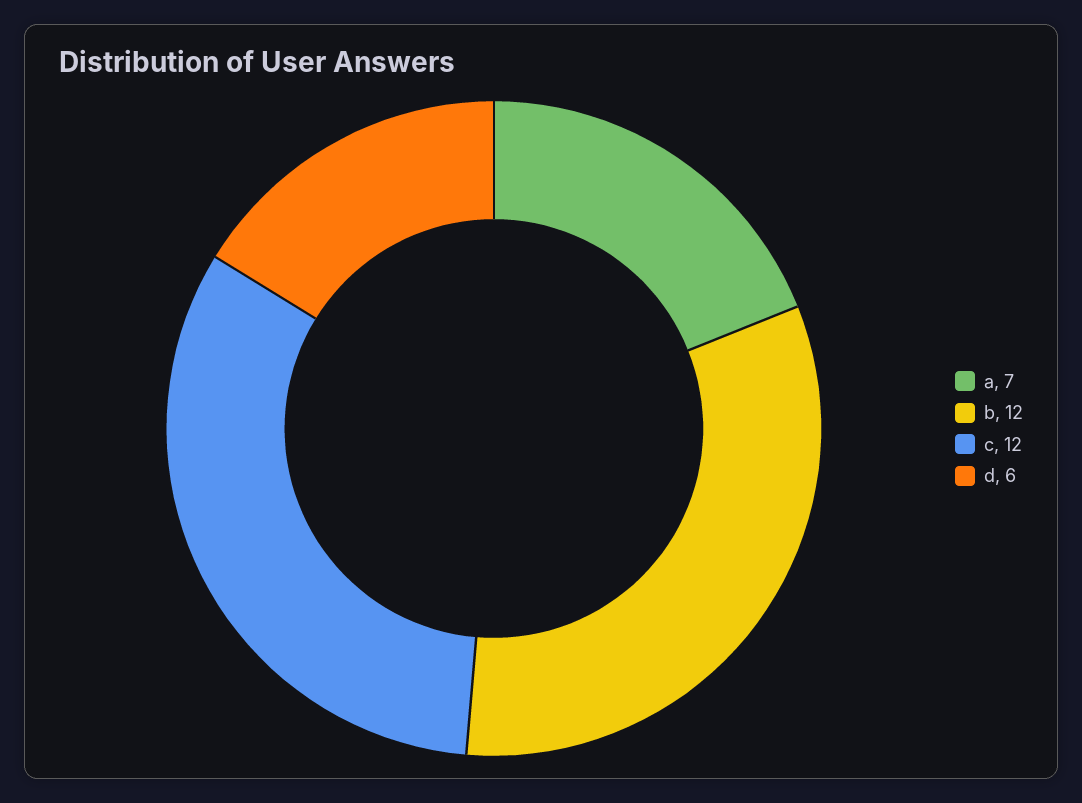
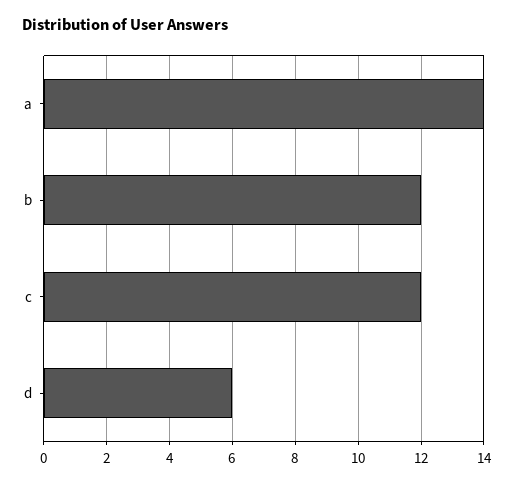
  {
-   "a": 7,
+   "a": 14,
    "b": 12,
    "c": 12,
    "d": 6
  }

